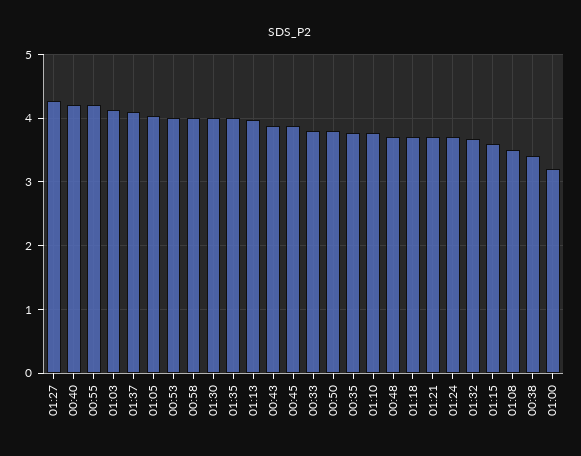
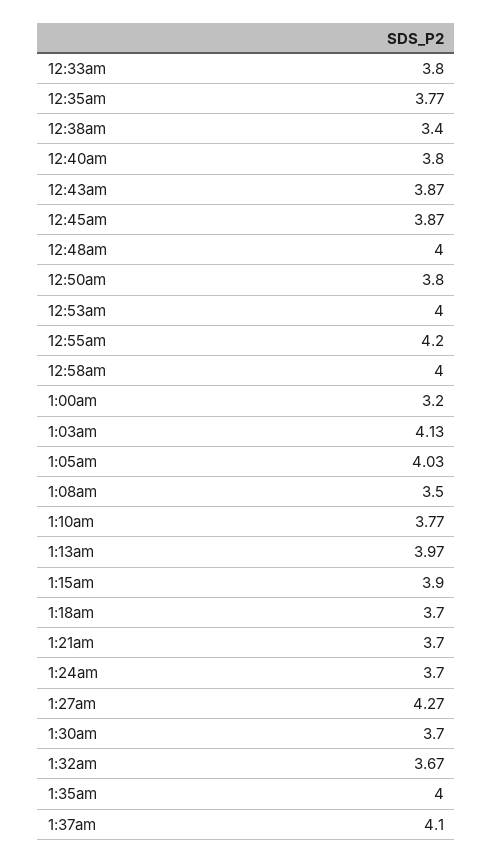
  {
    "01:27": 4.27,
-   "00:40": 4.2,
+   "00:40": 3.8,
    "00:55": 4.2,
    "01:03": 4.13,
    "01:37": 4.1,
    "01:05": 4.03,
    "00:53": 4,
    "00:58": 4,
-   "01:30": 4,
+   "01:30": 3.7,
    "01:35": 4,
    "01:13": 3.97,
    "00:43": 3.87,
    "00:45": 3.87,
    "00:33": 3.8,
    "00:50": 3.8,
    "00:35": 3.77,
    "01:10": 3.77,
-   "00:48": 3.7,
+   "00:48": 4,
    "01:18": 3.7,
    "01:21": 3.7,
    "01:24": 3.7,
    "01:32": 3.67,
-   "01:15": 3.6,
+   "01:15": 3.9,
    "01:08": 3.5,
    "00:38": 3.4,
    "01:00": 3.2
  }

